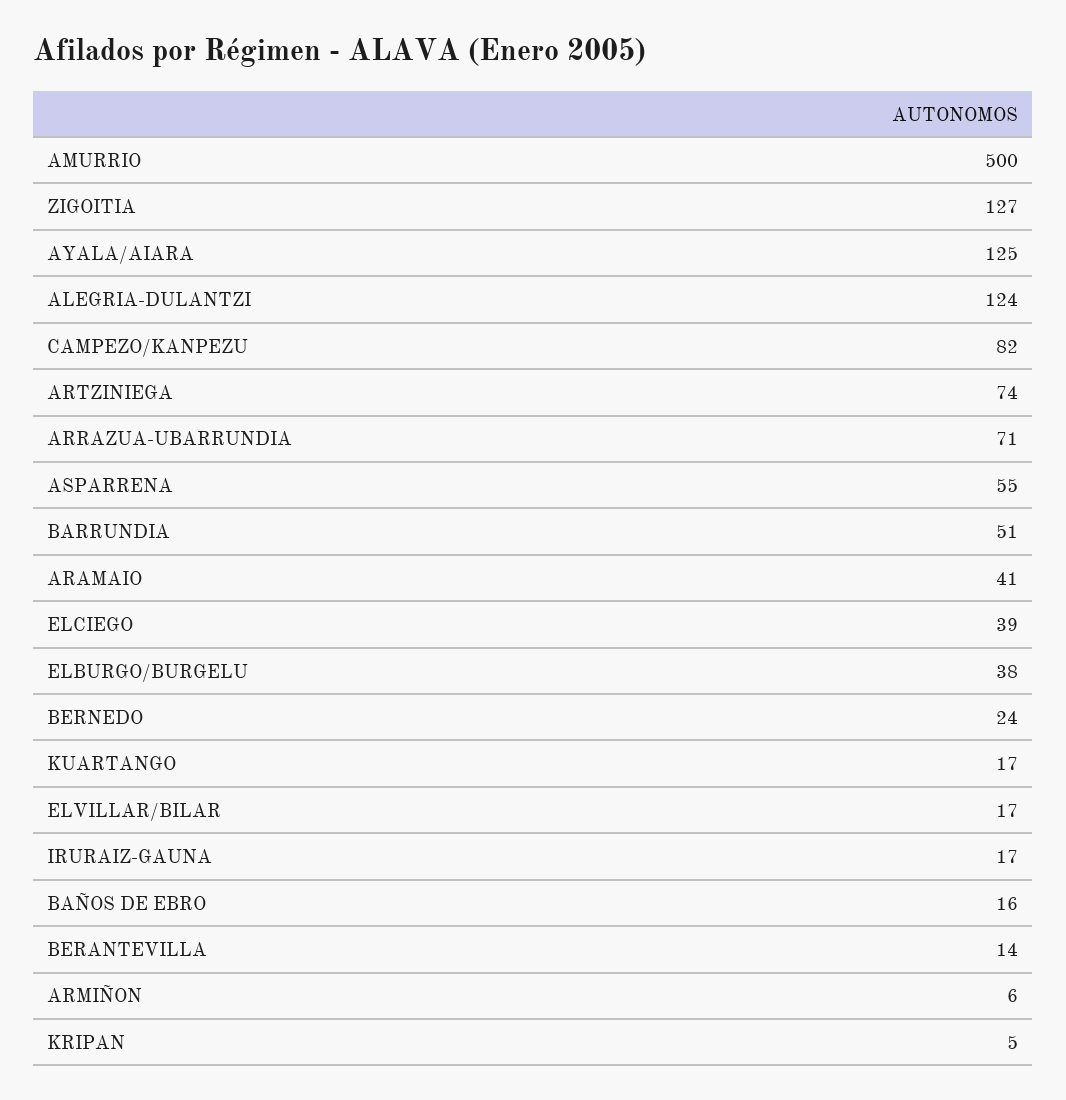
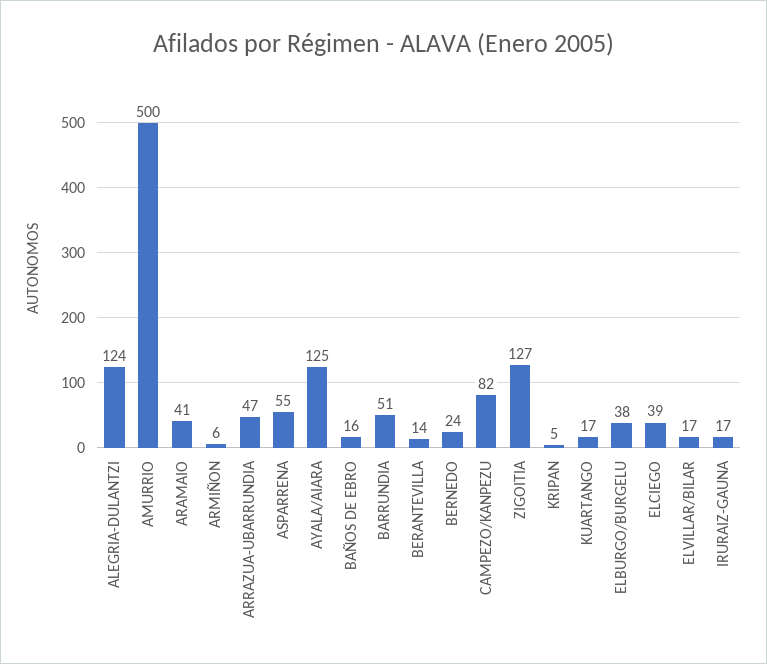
  {
    "AMURRIO": 500,
    "ZIGOITIA": 127,
    "AYALA/AIARA": 125,
    "ALEGRIA-DULANTZI": 124,
    "CAMPEZO/KANPEZU": 82,
-   "ARTZINIEGA": 74,
-   "ARRAZUA-UBARRUNDIA": 71,
+   "ARRAZUA-UBARRUNDIA": 47,
    "ASPARRENA": 55,
    "BARRUNDIA": 51,
    "ARAMAIO": 41,
    "ELCIEGO": 39,
    "ELBURGO/BURGELU": 38,
    "BERNEDO": 24,
    "KUARTANGO": 17,
    "ELVILLAR/BILAR": 17,
    "IRURAIZ-GAUNA": 17,
    "BAÑOS DE EBRO": 16,
    "BERANTEVILLA": 14,
    "ARMIÑON": 6,
    "KRIPAN": 5
  }

